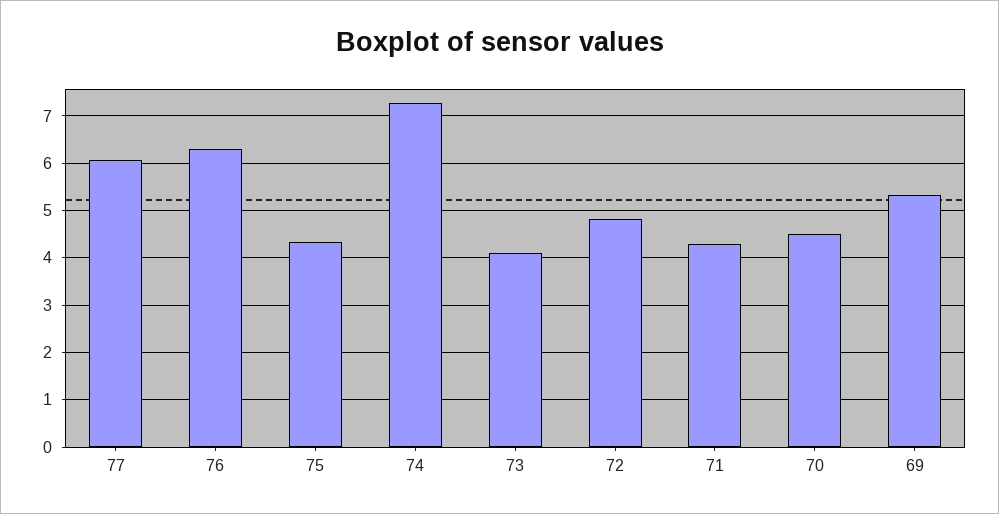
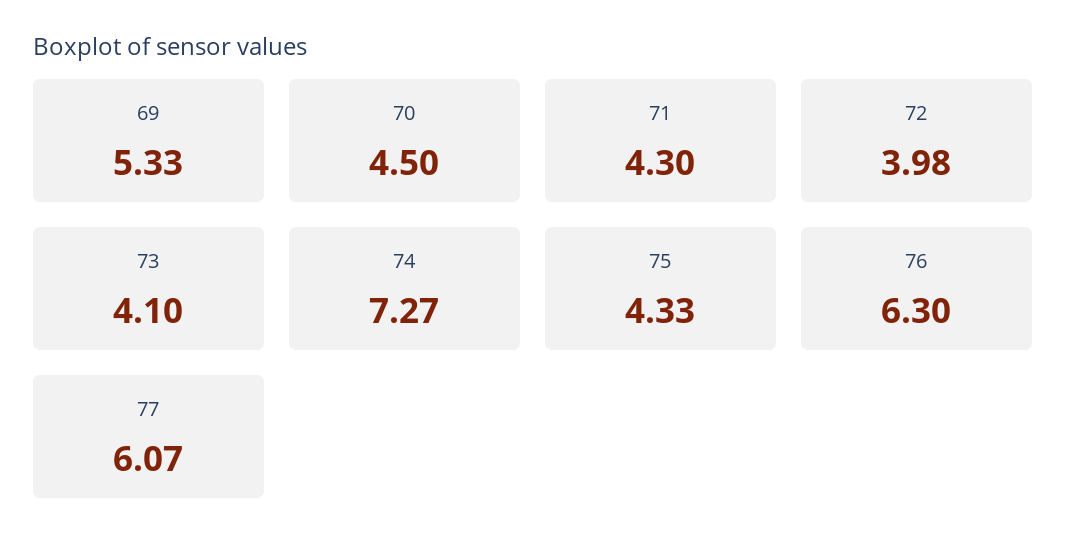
  {
    "77": 6.07,
    "76": 6.3,
    "75": 4.33,
    "74": 7.27,
    "73": 4.1,
-   "72": 4.8,
+   "72": 3.98,
    "71": 4.3,
    "70": 4.5,
    "69": 5.33
  }

